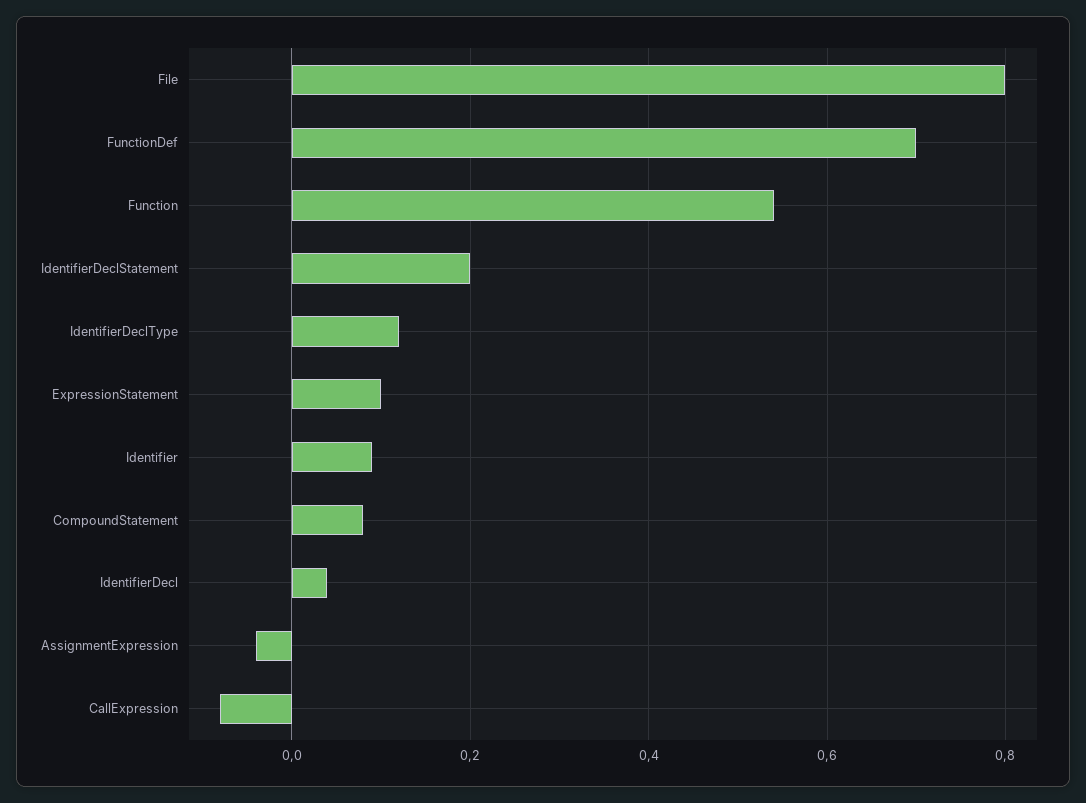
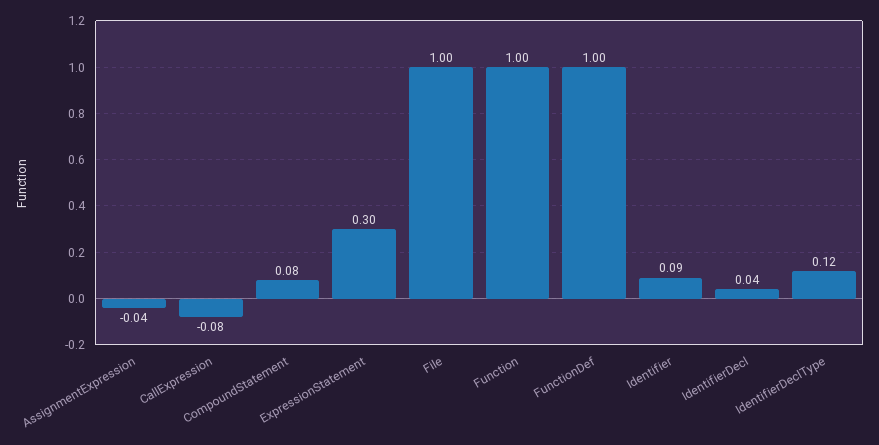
  {
-   "File": 0.8,
+   "File": 1,
-   "FunctionDef": 0.7,
+   "FunctionDef": 1,
-   "Function": 0.55,
+   "Function": 1,
-   "IdentifierDeclStatement": 0.2,
    "IdentifierDeclType": 0.12,
-   "ExpressionStatement": 0.1,
+   "ExpressionStatement": 0.3,
    "Identifier": 0.09,
    "CompoundStatement": 0.08,
    "IdentifierDecl": 0.04,
    "AssignmentExpression": -0.04,
    "CallExpression": -0.08
  }

